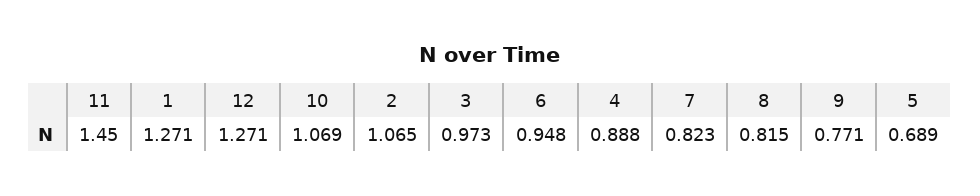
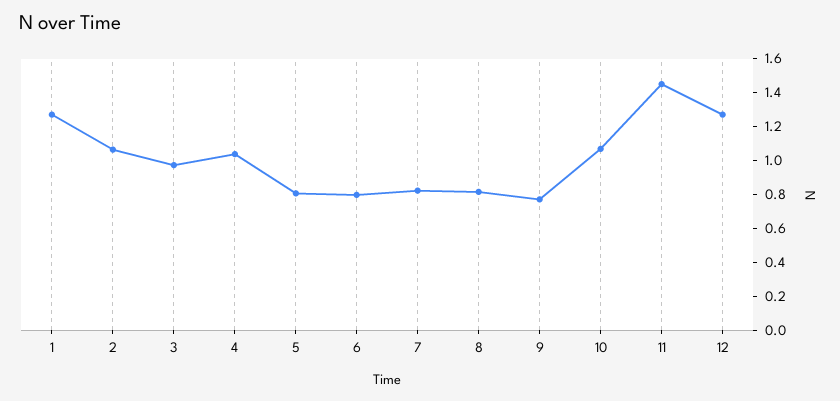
  {
    "11": 1.45,
    "1": 1.271,
    "12": 1.271,
    "10": 1.069,
    "2": 1.065,
    "3": 0.973,
-   "6": 0.948,
+   "6": 0.8,
-   "4": 0.888,
+   "4": 1.05,
    "7": 0.823,
    "8": 0.815,
    "9": 0.771,
-   "5": 0.689
+   "5": 0.8
  }

